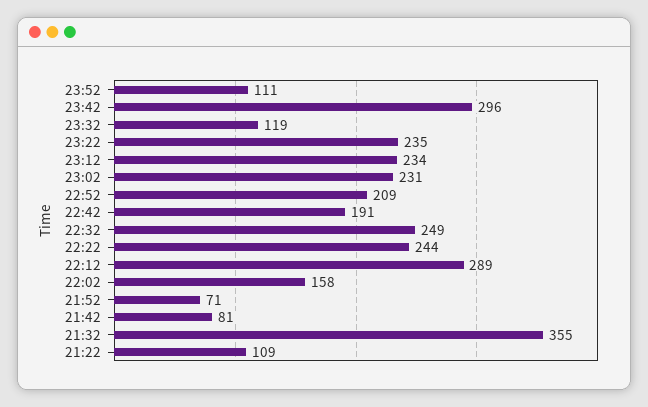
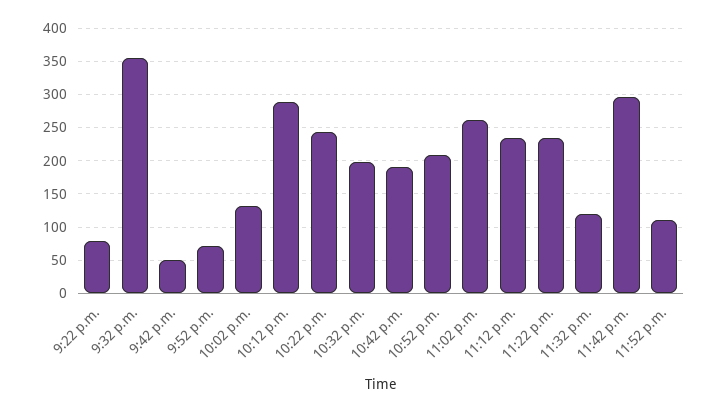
  {
    "23:52": 111,
    "23:42": 296,
    "23:32": 119,
    "23:22": 235,
    "23:12": 234,
-   "23:02": 231,
+   "23:02": 260,
    "22:52": 209,
    "22:42": 191,
-   "22:32": 249,
+   "22:32": 200,
    "22:22": 244,
    "22:12": 289,
-   "22:02": 158,
+   "22:02": 130,
    "21:52": 71,
-   "21:42": 81,
+   "21:42": 50,
    "21:32": 355,
-   "21:22": 109
+   "21:22": 80
  }

